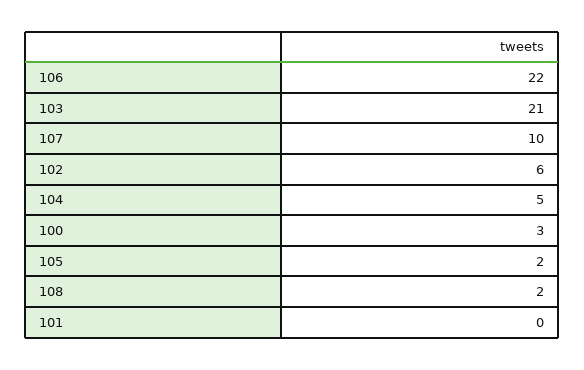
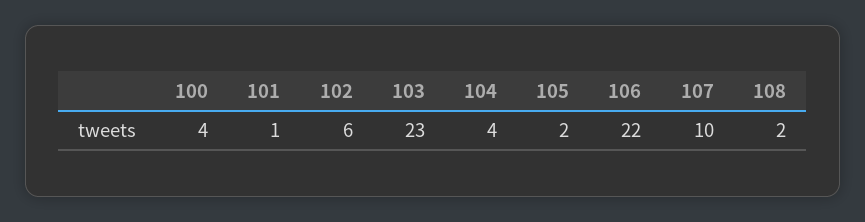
  {
    "106": 22,
-   "103": 21,
+   "103": 23,
    "107": 10,
    "102": 6,
-   "104": 5,
+   "104": 4,
-   "100": 3,
+   "100": 4,
    "105": 2,
    "108": 2,
-   "101": 0
+   "101": 1
  }

